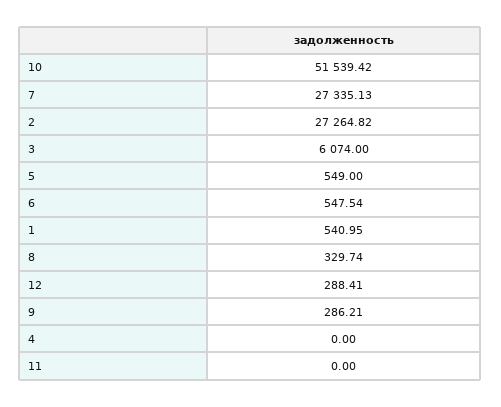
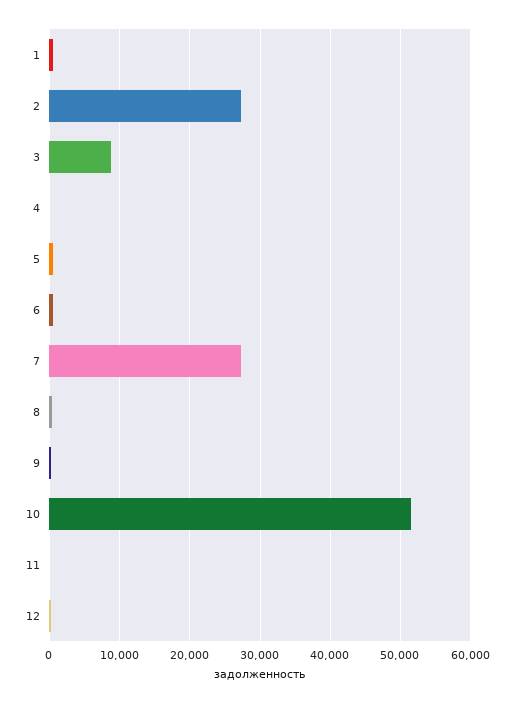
  {
    "10": 51539.42,
    "7": 27335.13,
    "2": 27264.82,
-   "3": 6074,
+   "3": 9000,
    "5": 549,
    "6": 547.54,
    "1": 540.95,
    "8": 329.74,
    "12": 288.41,
    "9": 286.21,
    "4": 0,
    "11": 0
  }

